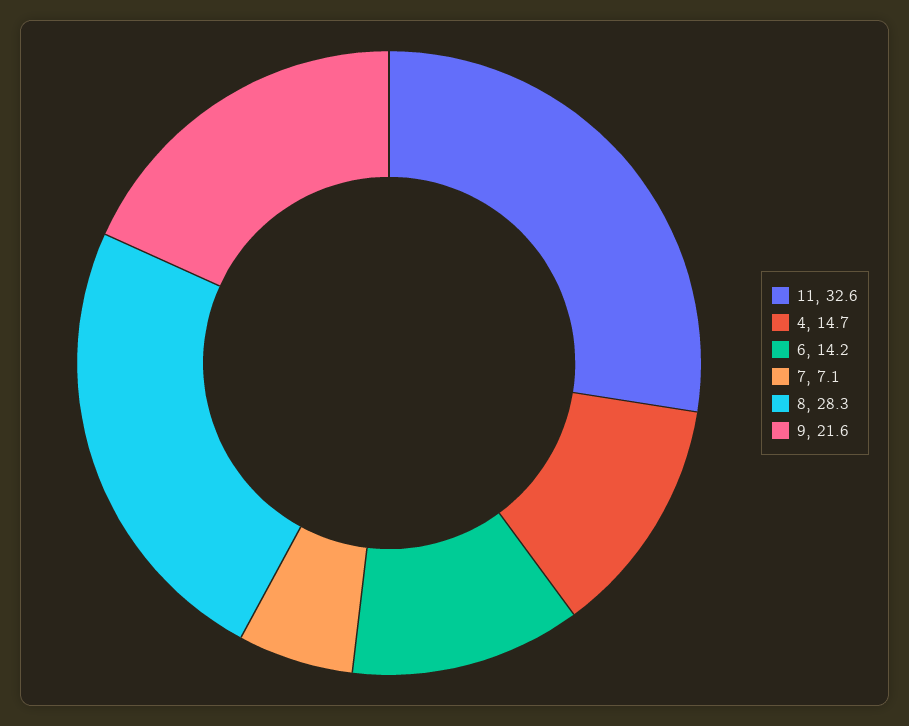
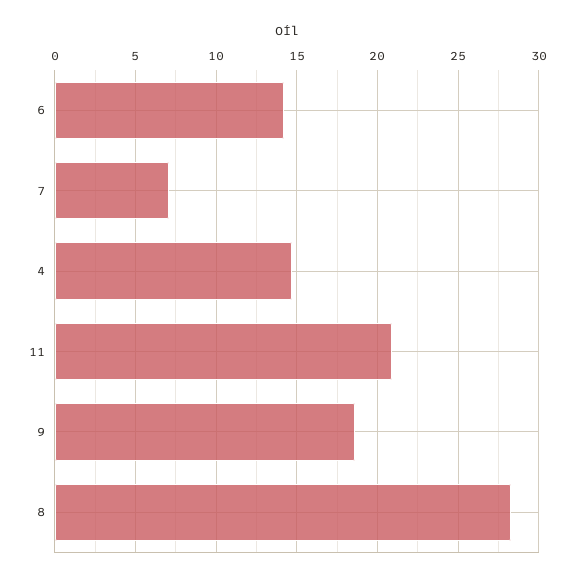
  {
-   "11": 32.6,
+   "11": 21,
    "4": 14.7,
    "6": 14.2,
    "7": 7.1,
    "8": 28.3,
-   "9": 21.6
+   "9": 18.5
  }

